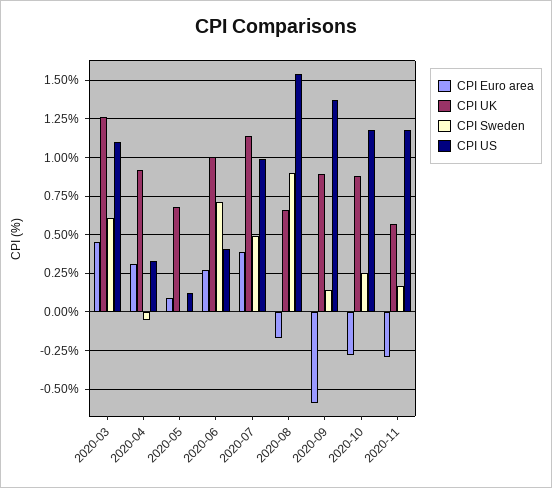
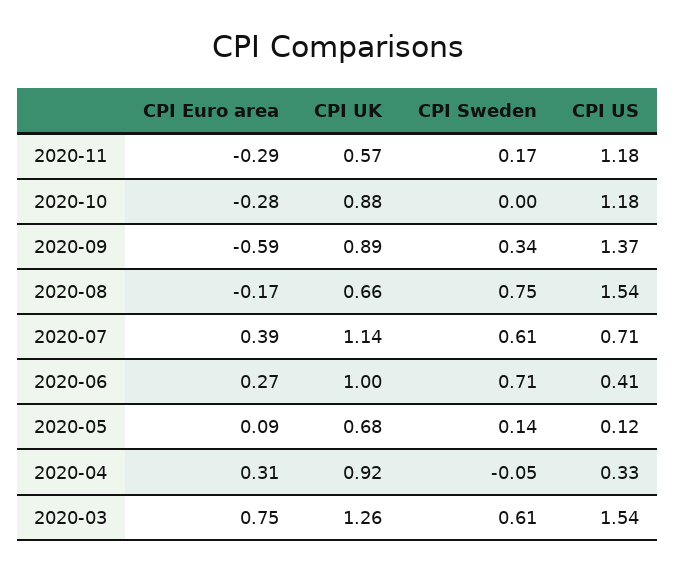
  {
    "CPI Euro area": {
-     "2020-03": 0.45,
+     "2020-03": 0.75,
      "2020-04": 0.31,
      "2020-05": 0.09,
      "2020-06": 0.27,
      "2020-07": 0.39,
      "2020-08": -0.17,
      "2020-09": -0.59,
      "2020-10": -0.28,
      "2020-11": -0.29
    },
    "CPI UK": {
      "2020-03": 1.26,
      "2020-04": 0.92,
      "2020-05": 0.68,
      "2020-06": 1,
      "2020-07": 1.14,
      "2020-08": 0.66,
      "2020-09": 0.89,
      "2020-10": 0.88,
      "2020-11": 0.57
    },
    "CPI Sweden": {
      "2020-03": 0.61,
      "2020-04": -0.05,
-     "2020-05": 0,
+     "2020-05": 0.14,
      "2020-06": 0.71,
-     "2020-07": 0.5,
+     "2020-07": 0.61,
-     "2020-08": 0.9,
+     "2020-08": 0.75,
-     "2020-09": 0.15,
+     "2020-09": 0.34,
-     "2020-10": 0.25,
+     "2020-10": 0,
      "2020-11": 0.17
    },
    "CPI US": {
-     "2020-03": 1.1,
+     "2020-03": 1.54,
      "2020-04": 0.33,
      "2020-05": 0.12,
      "2020-06": 0.41,
-     "2020-07": 1,
+     "2020-07": 0.71,
      "2020-08": 1.54,
      "2020-09": 1.37,
      "2020-10": 1.18,
      "2020-11": 1.18
    }
  }

